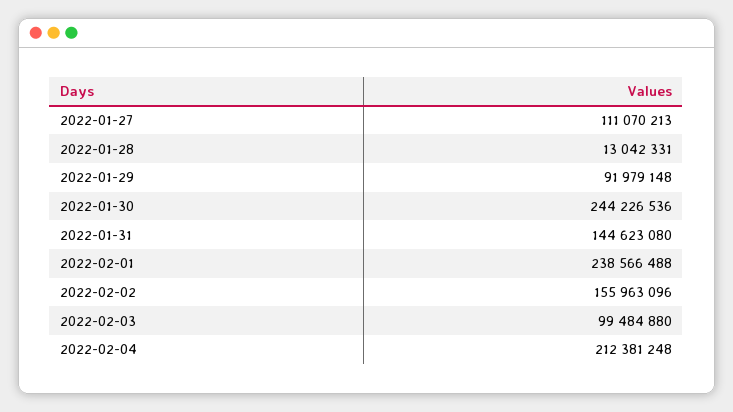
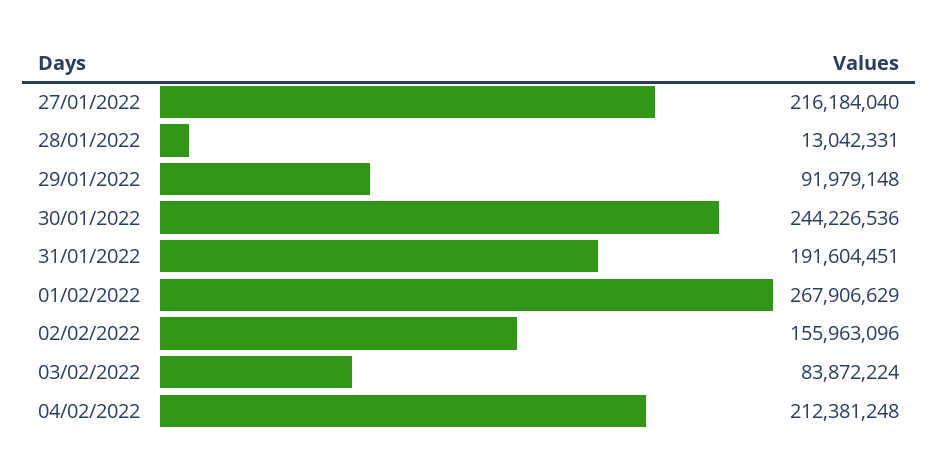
  {
-   "2022-01-27": 111070213,
+   "2022-01-27": 216184040,
    "2022-01-28": 13042331,
    "2022-01-29": 91979148,
    "2022-01-30": 244226536,
-   "2022-01-31": 144623080,
+   "2022-01-31": 191604451,
-   "2022-02-01": 238566488,
+   "2022-02-01": 267906629,
    "2022-02-02": 155963096,
-   "2022-02-03": 99484880,
+   "2022-02-03": 83872224,
    "2022-02-04": 212381248
  }

